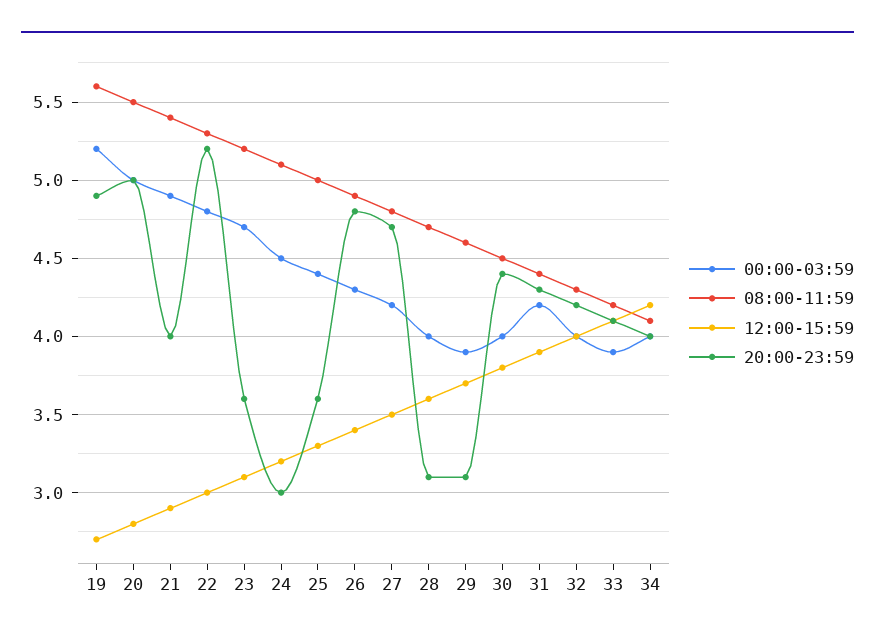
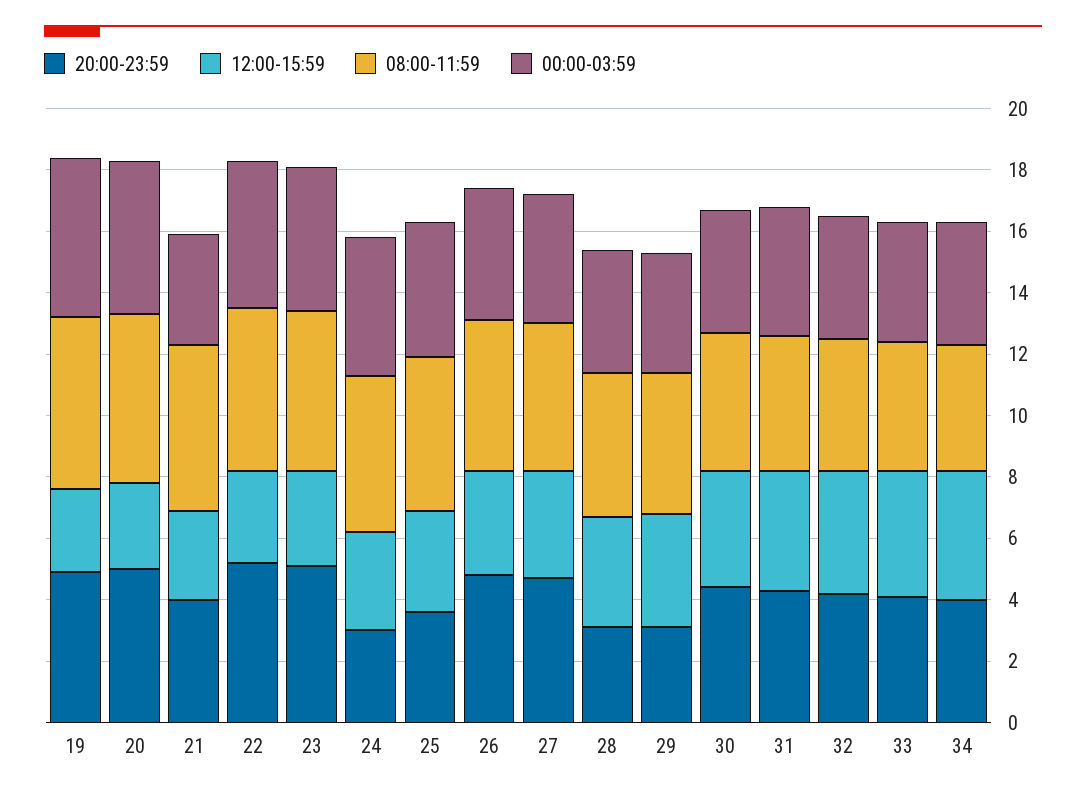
  {
    "00:00-03:59": {
      "19": 5.2,
      "20": 5,
-     "21": 4.9,
+     "21": 3.5,
      "22": 4.8,
      "23": 4.7,
      "24": 4.5,
      "25": 4.4,
      "26": 4.3,
      "27": 4.2,
      "28": 4,
      "29": 3.9,
      "30": 4,
      "31": 4.2,
      "32": 4,
      "33": 3.9,
      "34": 4
    },
    "08:00-11:59": {
      "19": 5.6,
      "20": 5.5,
      "21": 5.4,
      "22": 5.3,
      "23": 5.2,
      "24": 5.1,
      "25": 5,
      "26": 4.9,
      "27": 4.8,
      "28": 4.7,
      "29": 4.6,
      "30": 4.5,
      "31": 4.4,
      "32": 4.3,
      "33": 4.2,
      "34": 4.1
    },
    "12:00-15:59": {
      "19": 2.7,
      "20": 2.8,
      "21": 2.9,
      "22": 3,
      "23": 3.1,
      "24": 3.2,
      "25": 3.3,
      "26": 3.4,
      "27": 3.5,
      "28": 3.6,
      "29": 3.7,
      "30": 3.8,
      "31": 3.9,
      "32": 4,
      "33": 4.1,
      "34": 4.2
    },
    "20:00-23:59": {
      "19": 4.9,
      "20": 5,
      "21": 4,
      "22": 5.2,
-     "23": 3.6,
+     "23": 5,
      "24": 3,
      "25": 3.6,
      "26": 4.8,
      "27": 4.7,
      "28": 3.1,
      "29": 3.1,
      "30": 4.4,
      "31": 4.3,
      "32": 4.2,
      "33": 4.1,
      "34": 4
    }
  }

